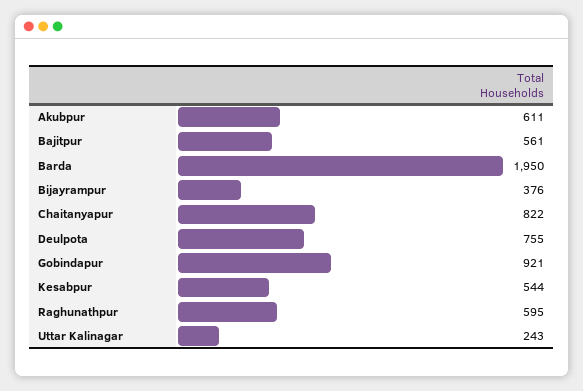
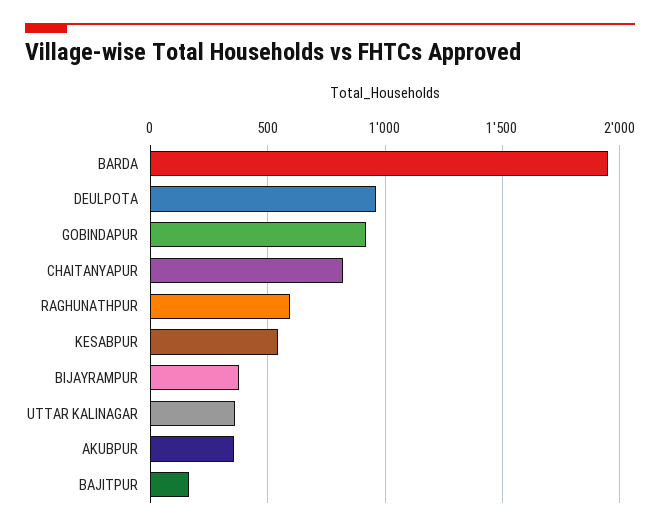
  {
-   "Akubpur": 611,
+   "Akubpur": 350,
-   "Bajitpur": 561,
+   "Bajitpur": 150,
    "Barda": 1950,
    "Bijayrampur": 376,
    "Chaitanyapur": 822,
-   "Deulpota": 755,
+   "Deulpota": 950,
    "Gobindapur": 921,
    "Kesabpur": 544,
    "Raghunathpur": 595,
-   "Uttar Kalinagar": 243
+   "Uttar Kalinagar": 350
  }

